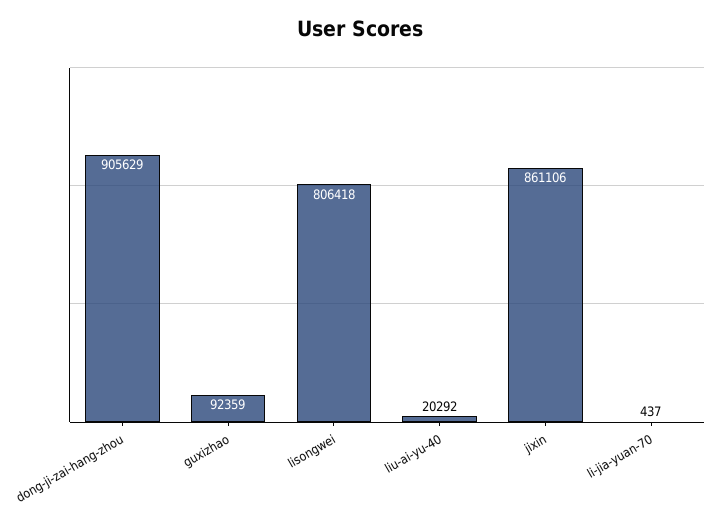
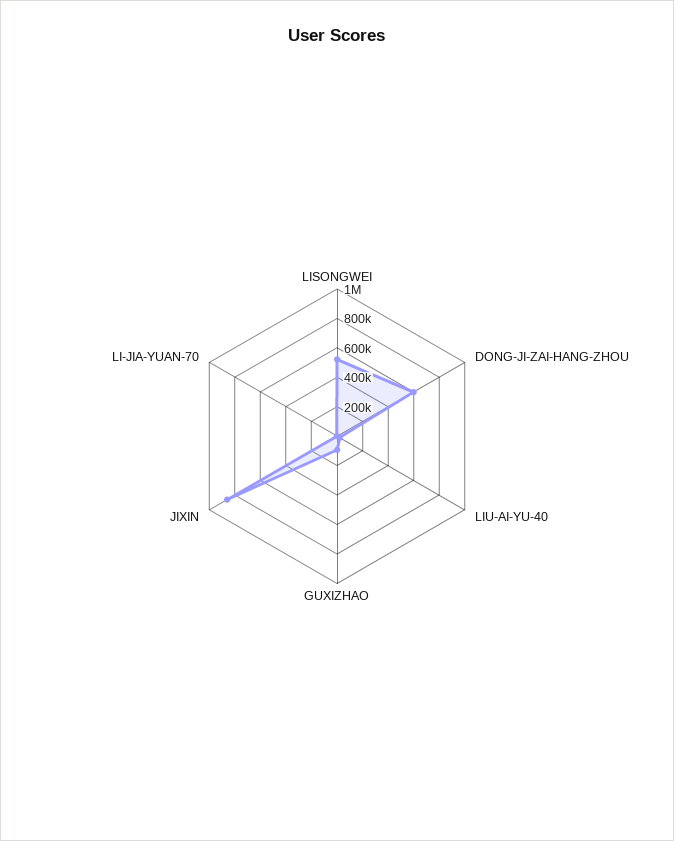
  {
-   "dong-ji-zai-hang-zhou": 905629,
+   "dong-ji-zai-hang-zhou": 600000,
    "guxizhao": 92359,
-   "lisongwei": 806418,
+   "lisongwei": 500000,
    "liu-ai-yu-40": 20292,
    "jixin": 861106,
    "li-jia-yuan-70": 437
  }

